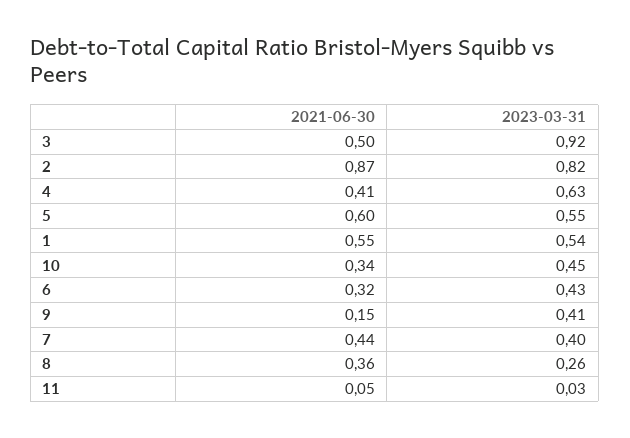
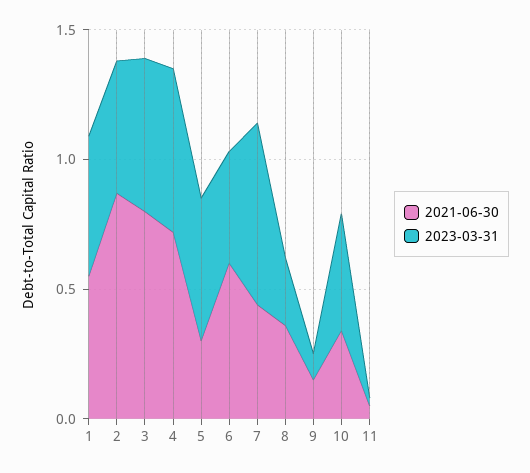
  {
    "2021-06-30": {
-     "3": 0.5,
+     "3": 0.8,
      "2": 0.87,
-     "4": 0.41,
+     "4": 0.7,
-     "5": 0.6,
+     "5": 0.3,
      "1": 0.55,
      "10": 0.34,
-     "6": 0.32,
+     "6": 0.6,
      "9": 0.15,
      "7": 0.44,
      "8": 0.36,
      "11": 0.05
    },
    "2023-03-31": {
-     "3": 0.92,
+     "3": 0.6,
-     "2": 0.82,
+     "2": 0.5,
      "4": 0.63,
      "5": 0.55,
      "1": 0.54,
      "10": 0.45,
      "6": 0.43,
-     "9": 0.41,
+     "9": 0.1,
-     "7": 0.4,
+     "7": 0.7,
      "8": 0.26,
      "11": 0.03
    }
  }

